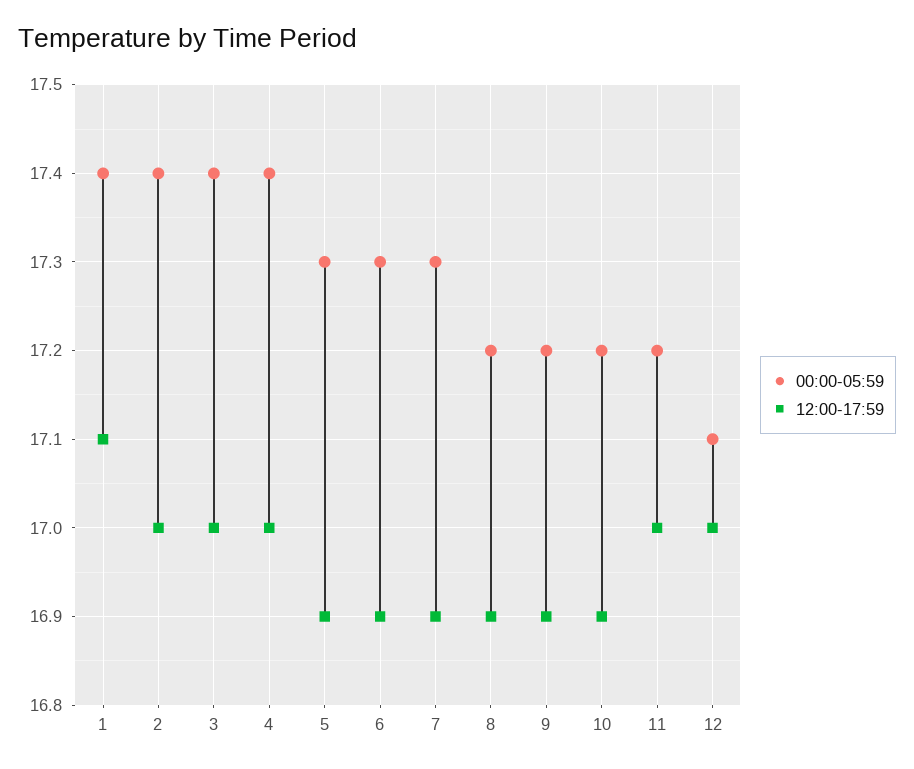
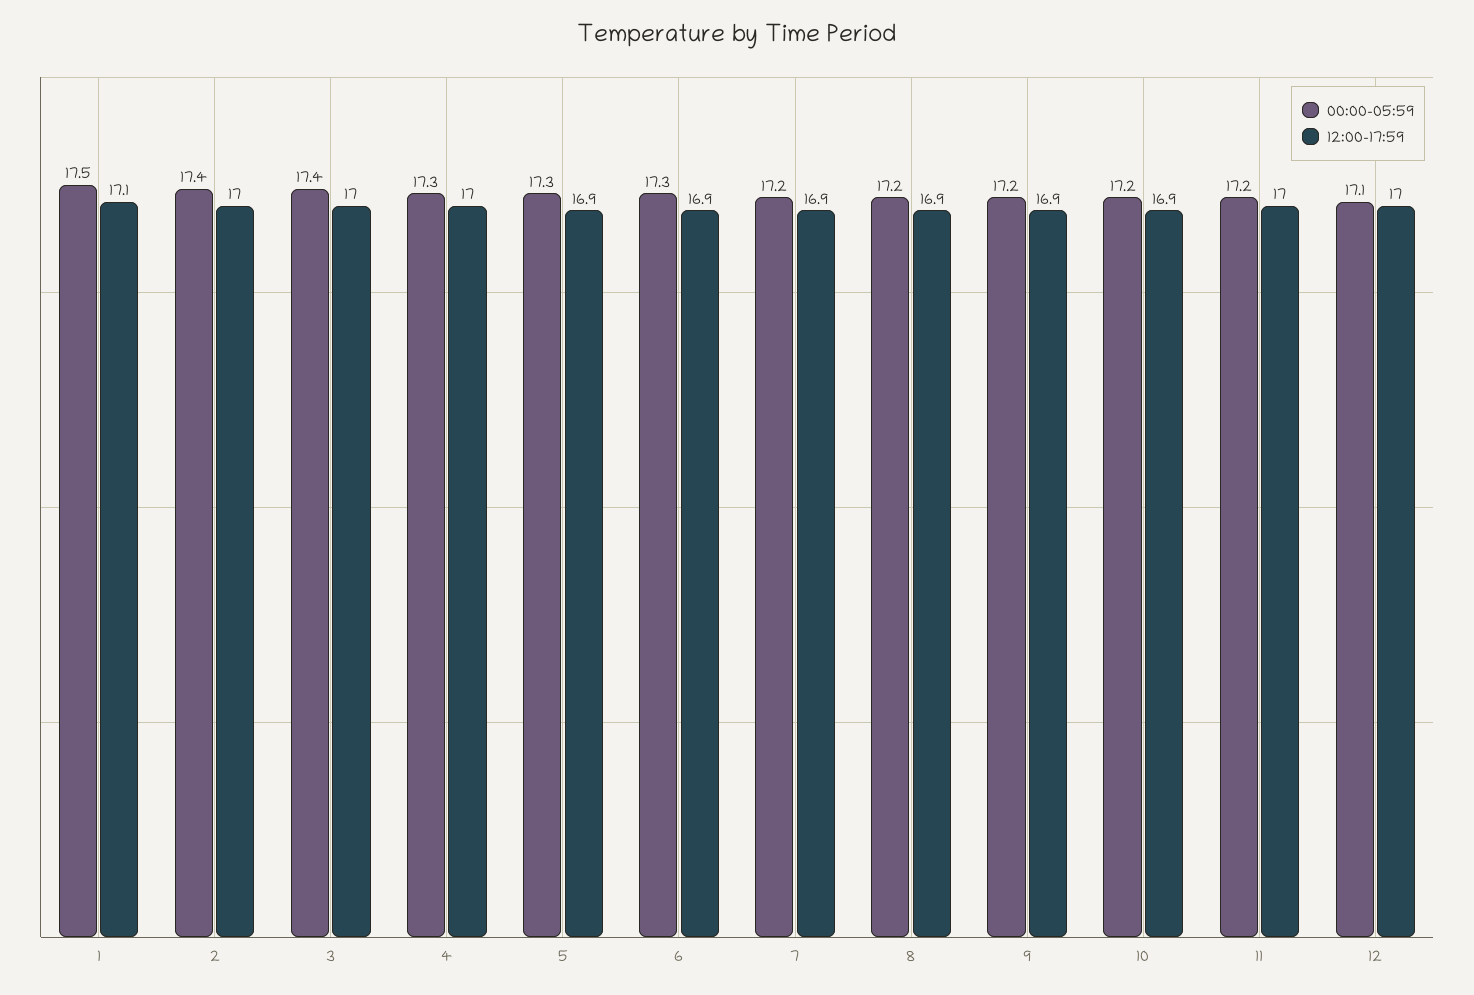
  {
    "00:00-05:59": {
-     "1": 17.4,
+     "1": 17.5,
      "2": 17.4,
      "3": 17.4,
-     "4": 17.4,
+     "4": 17.3,
      "5": 17.3,
      "6": 17.3,
-     "7": 17.3,
+     "7": 17.2,
      "8": 17.2,
      "9": 17.2,
      "10": 17.2,
      "11": 17.2,
      "12": 17.1
    },
    "12:00-17:59": {
      "1": 17.1,
      "2": 17,
      "3": 17,
      "4": 17,
      "5": 16.9,
      "6": 16.9,
      "7": 16.9,
      "8": 16.9,
      "9": 16.9,
      "10": 16.9,
      "11": 17,
      "12": 17
    }
  }

